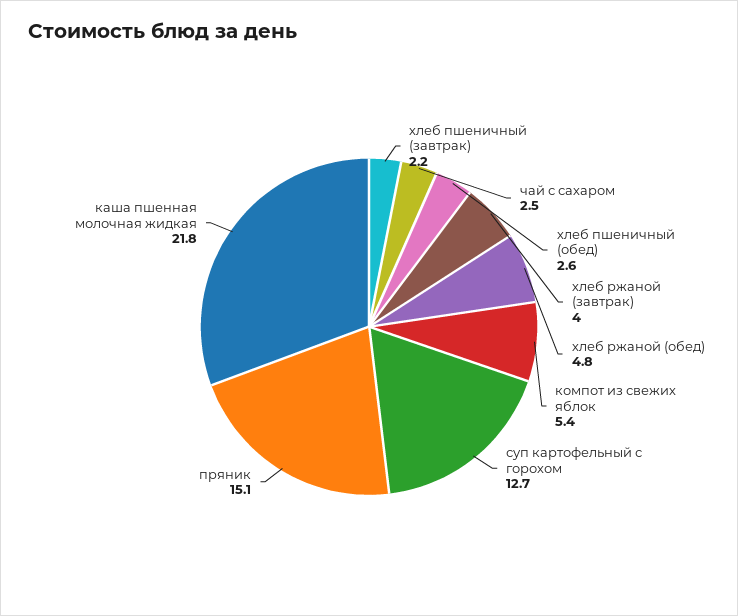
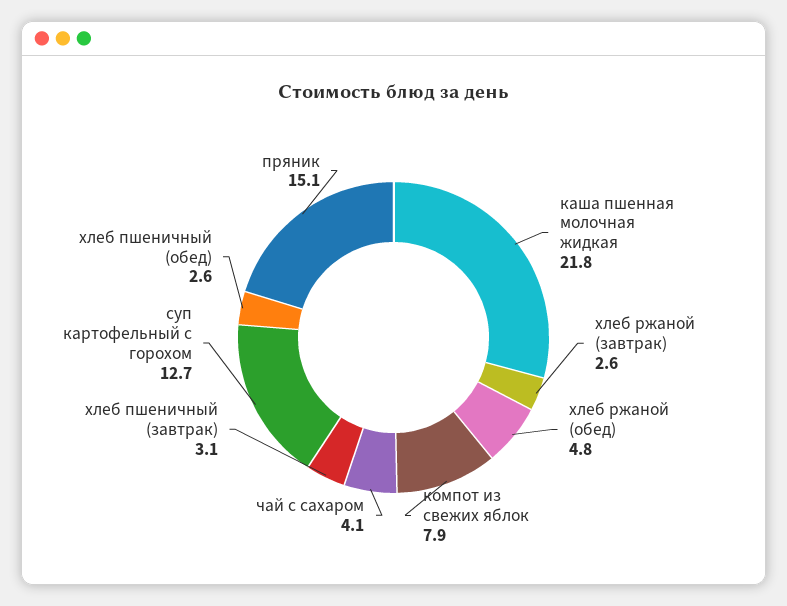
  {
-   "хлеб пшеничный (завтрак)": 2.2,
+   "хлеб пшеничный (завтрак)": 3.1,
-   "чай с сахаром": 2.5,
+   "чай с сахаром": 4.1,
    "хлеб пшеничный (обед)": 2.6,
-   "хлеб ржаной (завтрак)": 4,
+   "хлеб ржаной (завтрак)": 2.6,
    "хлеб ржаной (обед)": 4.8,
-   "компот из свежих яблок": 5.4,
+   "компот из свежих яблок": 7.9,
    "суп картофельный с горохом": 12.7,
    "пряник": 15.1,
    "каша пшенная молочная жидкая": 21.8
  }

